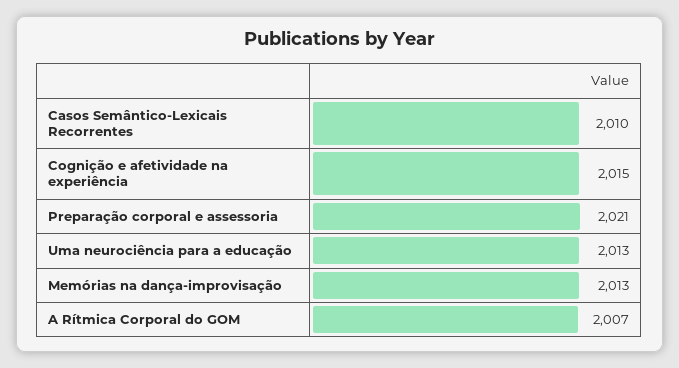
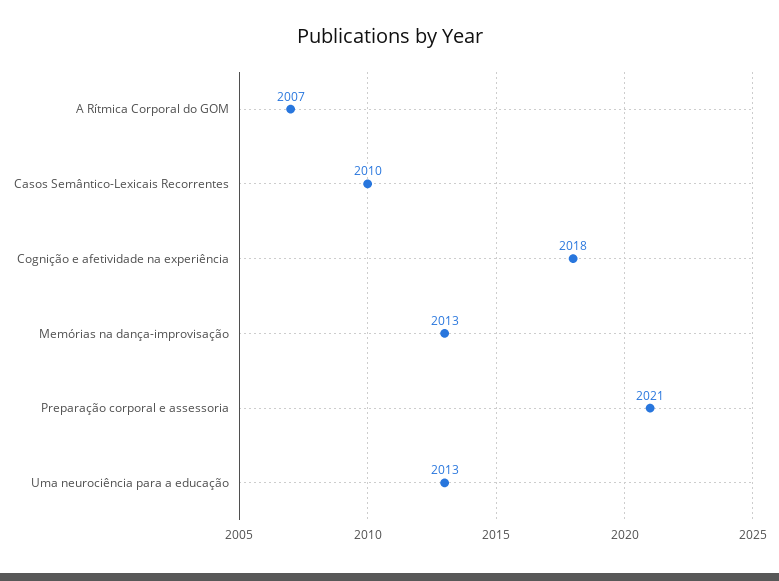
  {
    "Casos Semântico-Lexicais Recorrentes": 2010,
-   "Cognição e afetividade na experiência": 2015,
+   "Cognição e afetividade na experiência": 2018,
    "Preparação corporal e assessoria": 2021,
    "Uma neurociência para a educação": 2013,
    "Memórias na dança-improvisação": 2013,
    "A Rítmica Corporal do GOM": 2007
  }

